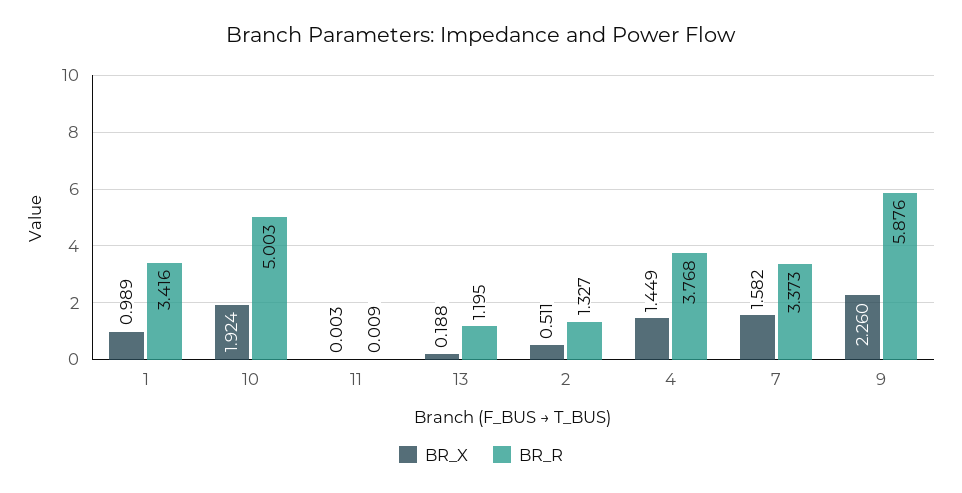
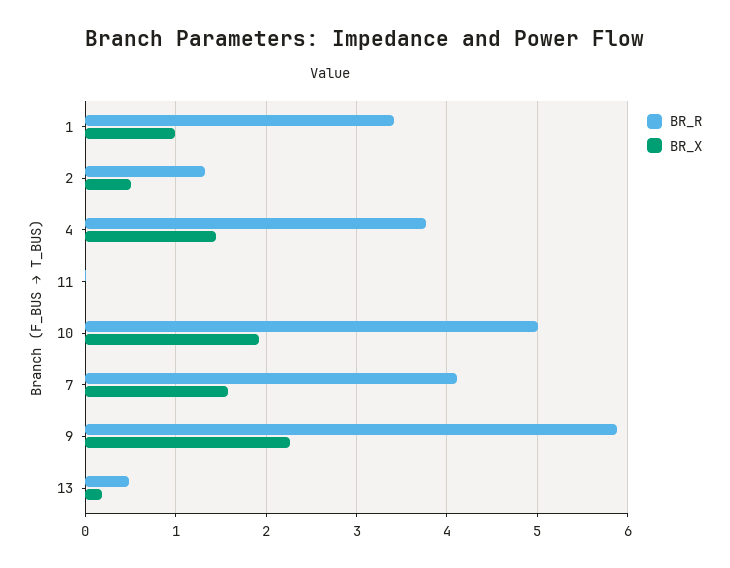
  {
    "BR_X": {
      "1": 0.989,
      "10": 1.924,
      "11": 0.003,
      "13": 0.188,
      "2": 0.511,
      "4": 1.449,
      "7": 1.582,
      "9": 2.26
    },
    "BR_R": {
      "1": 3.416,
      "10": 5.003,
      "11": 0.009,
-     "13": 1.195,
+     "13": 0.5,
      "2": 1.327,
      "4": 3.768,
-     "7": 3.373,
+     "7": 4.1,
      "9": 5.876
    }
  }

